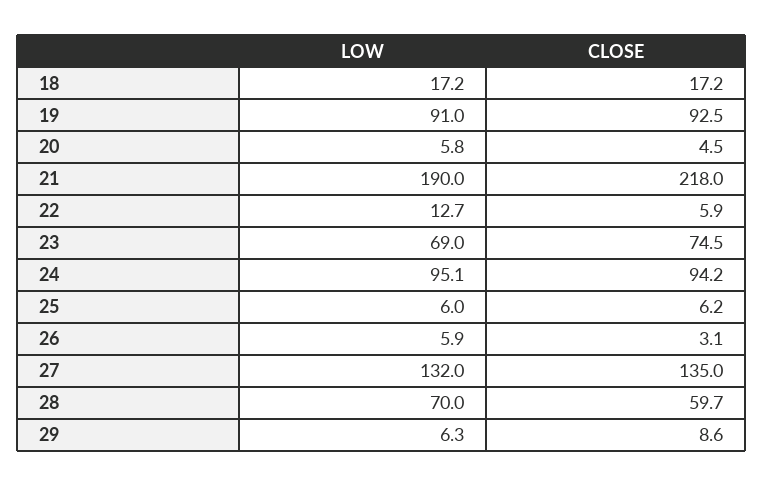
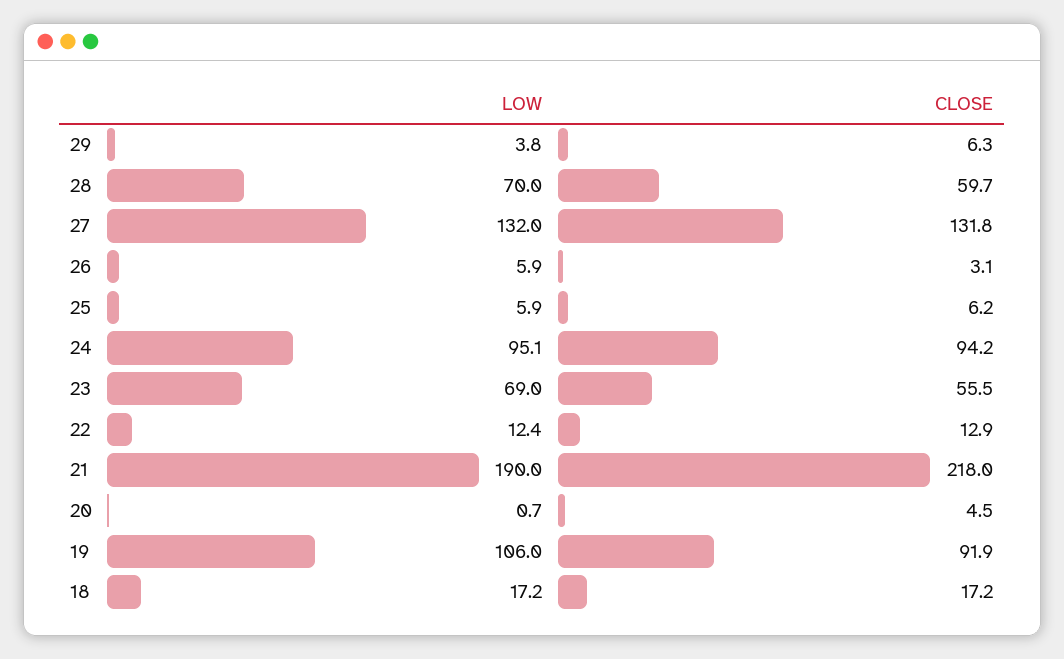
  {
    "LOW": {
      "18": 17.2,
-     "19": 91,
+     "19": 106,
-     "20": 5.8,
+     "20": 0.7,
      "21": 190,
-     "22": 12.7,
+     "22": 12.4,
      "23": 69,
      "24": 95.1,
-     "25": 6,
+     "25": 5.9,
      "26": 5.9,
      "27": 132,
      "28": 70,
-     "29": 6.3
+     "29": 3.8
    },
    "CLOSE": {
      "18": 17.2,
-     "19": 92.5,
+     "19": 91.9,
      "20": 4.5,
      "21": 218,
-     "22": 5.9,
+     "22": 12.9,
-     "23": 74.5,
+     "23": 55.5,
      "24": 94.2,
      "25": 6.2,
      "26": 3.1,
-     "27": 135,
+     "27": 131.8,
      "28": 59.7,
-     "29": 8.6
+     "29": 6.3
    }
  }

